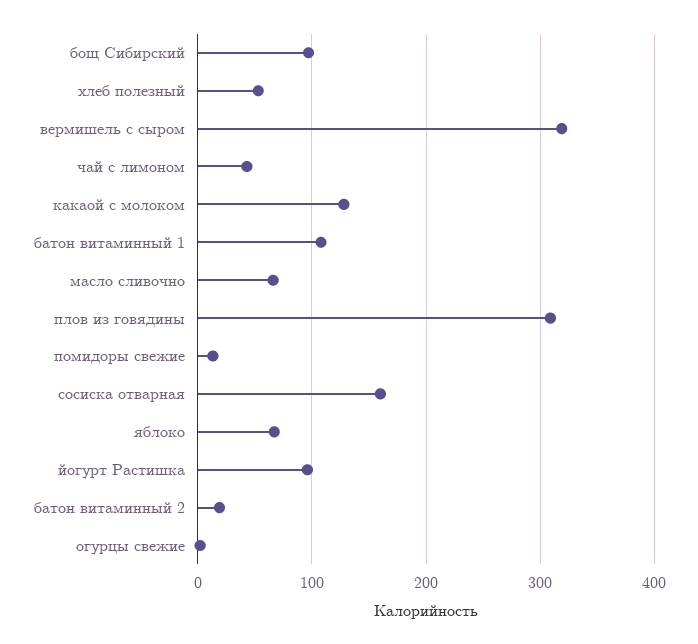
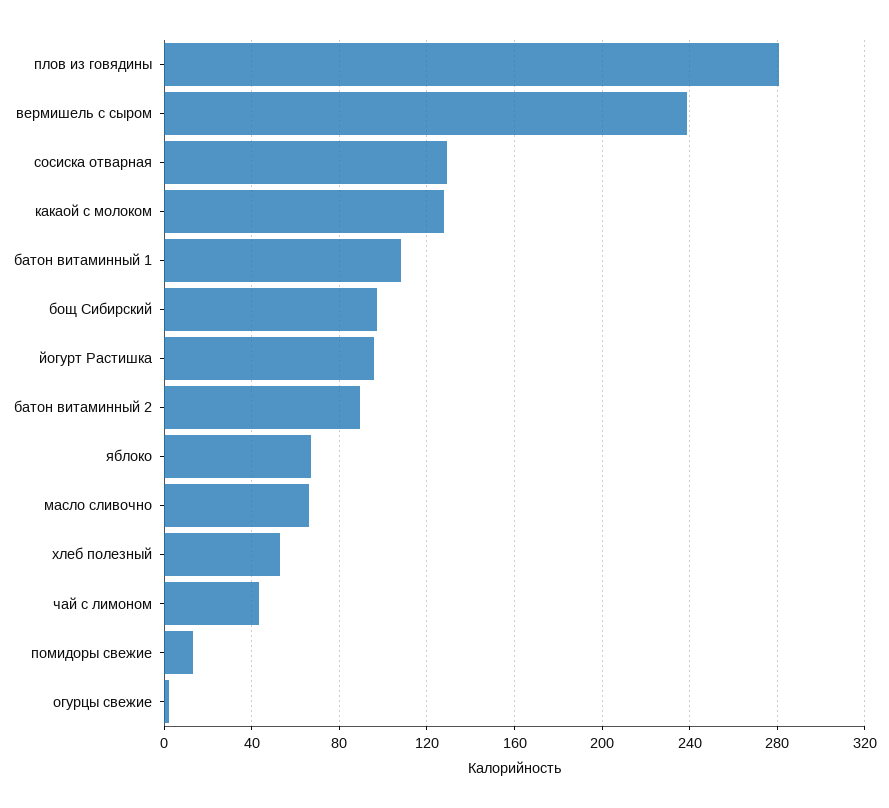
  {
    "бощ Сибирский": 95,
    "хлеб полезный": 55,
-   "вермишель с сыром": 320,
+   "вермишель с сыром": 240,
    "чай с лимоном": 45,
    "какаой с молоком": 130,
    "батон витаминный 1": 110,
    "масло сливочно": 65,
-   "плов из говядины": 310,
+   "плов из говядины": 280,
    "помидоры свежие": 15,
-   "сосиска отварная": 160,
+   "сосиска отварная": 130,
    "яблоко": 65,
    "йогурт Растишка": 95,
-   "батон витаминный 2": 20,
+   "батон витаминный 2": 90,
    "огурцы свежие": 0
  }

